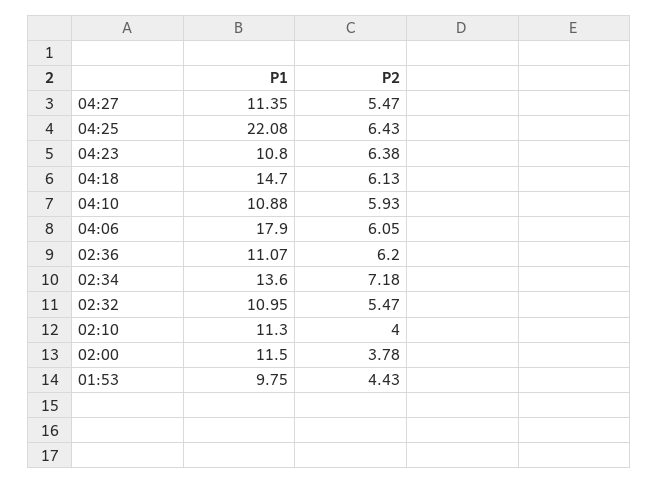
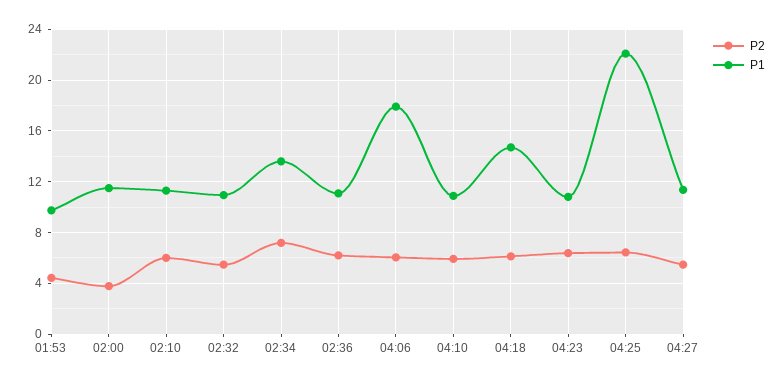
  {
    "P1": {
      "04:27": 11.35,
      "04:25": 22.08,
      "04:23": 10.8,
      "04:18": 14.7,
      "04:10": 10.88,
      "04:06": 17.9,
      "02:36": 11.07,
      "02:34": 13.6,
      "02:32": 10.95,
      "02:10": 11.3,
      "02:00": 11.5,
      "01:53": 9.75
    },
    "P2": {
      "04:27": 5.47,
      "04:25": 6.43,
      "04:23": 6.38,
      "04:18": 6.13,
      "04:10": 5.93,
      "04:06": 6.05,
      "02:36": 6.2,
      "02:34": 7.18,
      "02:32": 5.47,
-     "02:10": 4,
+     "02:10": 6,
      "02:00": 3.78,
      "01:53": 4.43
    }
  }

